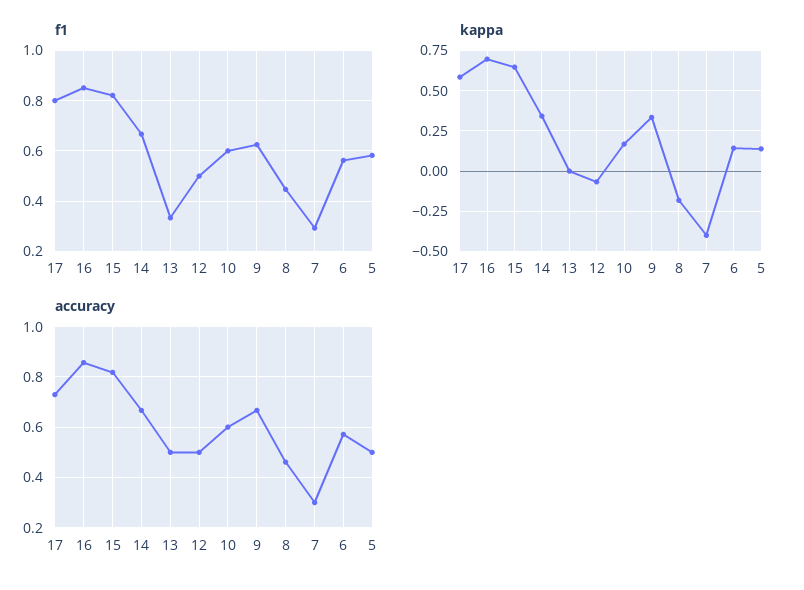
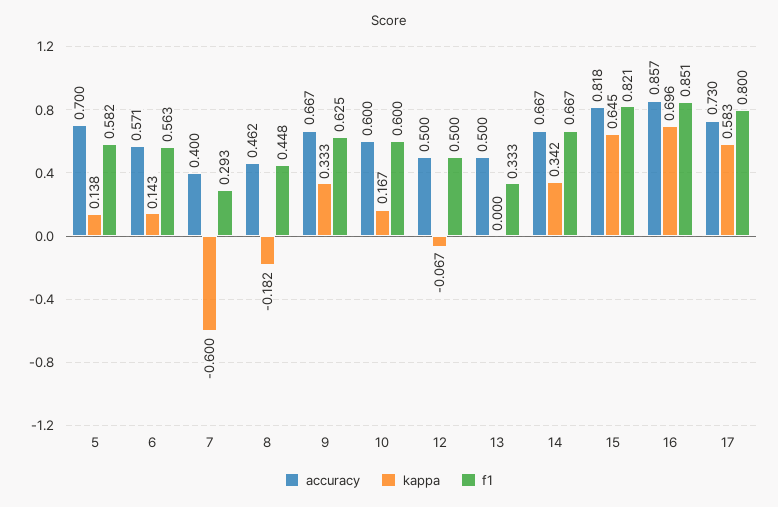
  {
    "f1": {
      "17": 0.8,
      "16": 0.851,
      "15": 0.821,
      "14": 0.667,
      "13": 0.333,
      "12": 0.5,
      "10": 0.6,
      "9": 0.625,
      "8": 0.448,
      "7": 0.293,
      "6": 0.563,
      "5": 0.582
    },
    "kappa": {
      "17": 0.583,
      "16": 0.696,
      "15": 0.645,
      "14": 0.342,
      "13": 0,
      "12": -0.067,
      "10": 0.167,
      "9": 0.333,
      "8": -0.182,
-     "7": -0.4,
+     "7": -0.6,
      "6": 0.143,
      "5": 0.138
    },
    "accuracy": {
      "17": 0.73,
      "16": 0.857,
      "15": 0.818,
      "14": 0.667,
      "13": 0.5,
      "12": 0.5,
      "10": 0.6,
      "9": 0.667,
      "8": 0.462,
-     "7": 0.3,
+     "7": 0.4,
      "6": 0.571,
-     "5": 0.5
+     "5": 0.7
    }
  }

